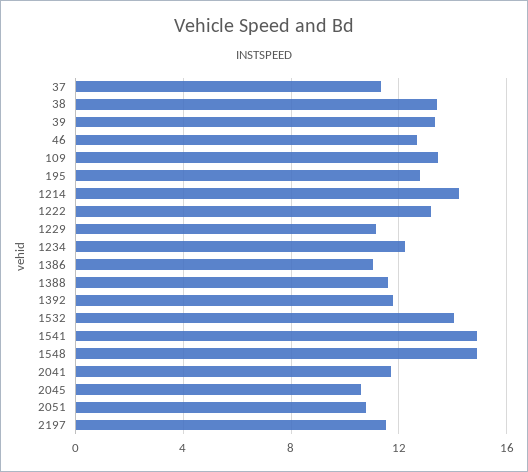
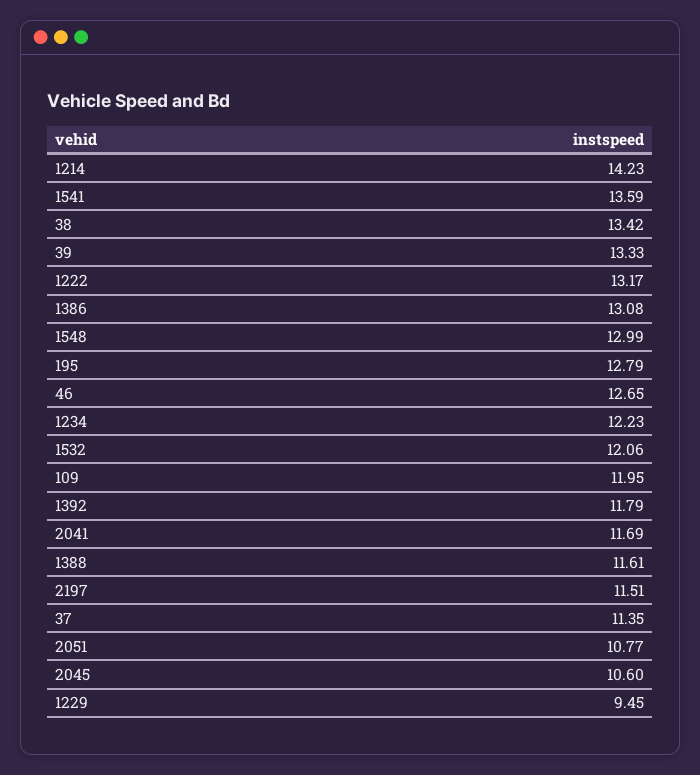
  {
    "37": 11.35,
    "38": 13.42,
    "39": 13.33,
    "46": 12.65,
-   "109": 13.5,
+   "109": 11.95,
    "195": 12.79,
    "1214": 14.23,
    "1222": 13.17,
-   "1229": 11,
+   "1229": 9.45,
    "1234": 12.23,
-   "1386": 11,
+   "1386": 13.08,
    "1388": 11.61,
    "1392": 11.79,
-   "1532": 14,
+   "1532": 12.06,
-   "1541": 15,
+   "1541": 13.59,
-   "1548": 15,
+   "1548": 12.99,
    "2041": 11.69,
    "2045": 10.6,
    "2051": 10.77,
    "2197": 11.51
  }

